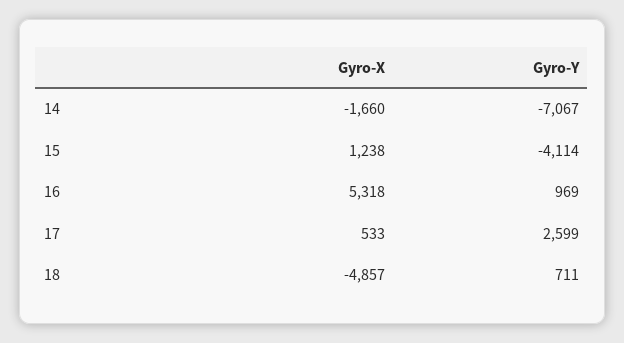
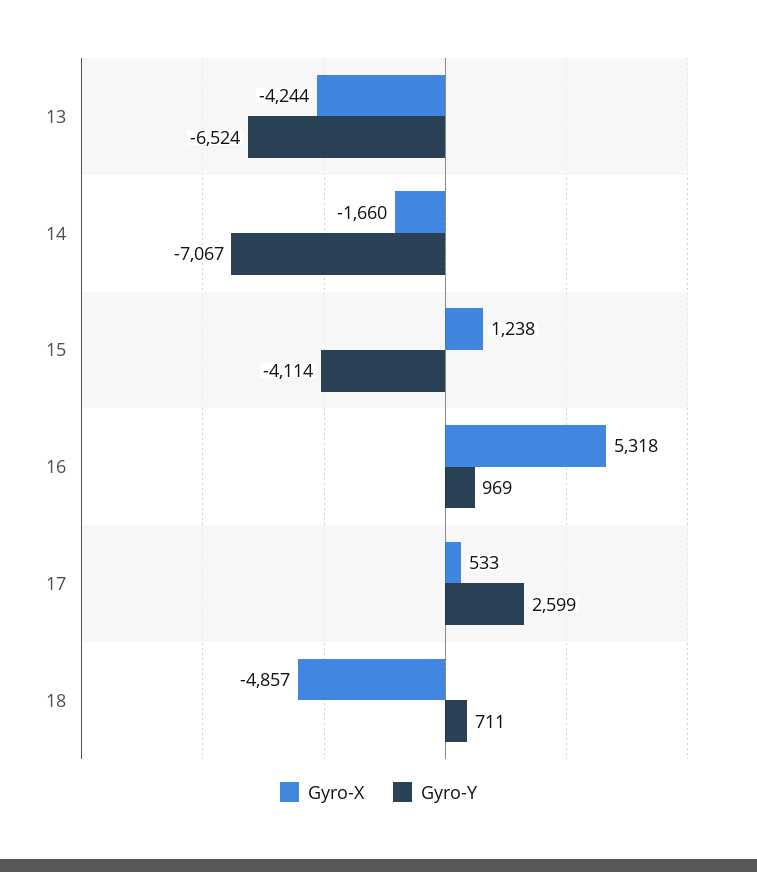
  {
    "Gyro-X": {
      "14": -1660,
      "15": 1238,
      "16": 5318,
      "17": 533,
-     "18": -4857
+     "18": -4857,
+     "13": -4244
    },
    "Gyro-Y": {
      "14": -7067,
      "15": -4114,
      "16": 969,
      "17": 2599,
-     "18": 711
+     "18": 711,
+     "13": -6524
    }
  }

